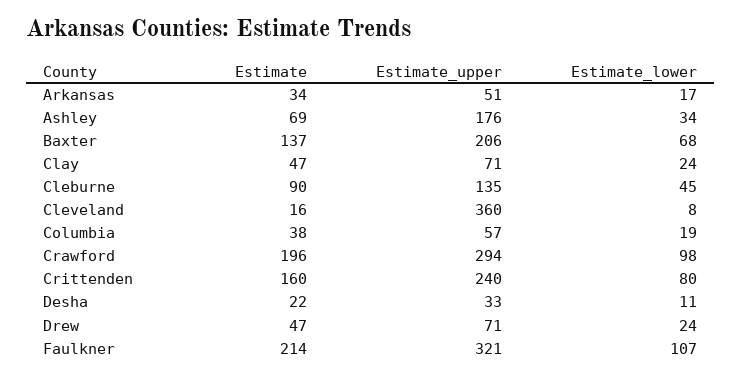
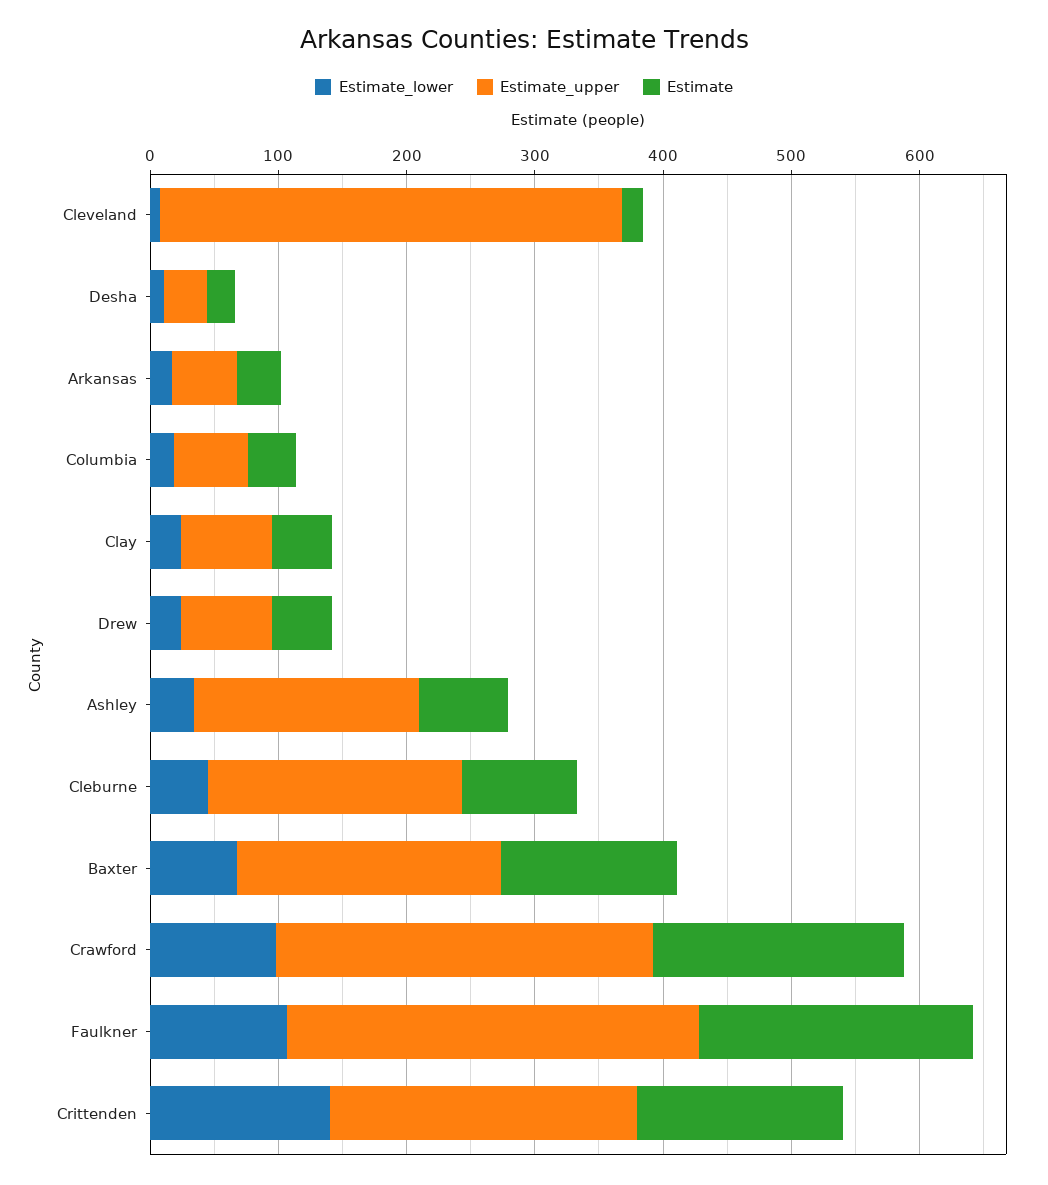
  {
    "Estimate": {
      "Arkansas": 34,
      "Ashley": 69,
      "Baxter": 137,
      "Clay": 47,
      "Cleburne": 90,
      "Cleveland": 16,
      "Columbia": 38,
      "Crawford": 196,
      "Crittenden": 160,
      "Desha": 22,
      "Drew": 47,
      "Faulkner": 214
    },
    "Estimate_upper": {
      "Arkansas": 51,
      "Ashley": 176,
      "Baxter": 206,
      "Clay": 71,
-     "Cleburne": 135,
+     "Cleburne": 200,
      "Cleveland": 360,
      "Columbia": 57,
      "Crawford": 294,
      "Crittenden": 240,
      "Desha": 33,
      "Drew": 71,
      "Faulkner": 321
    },
    "Estimate_lower": {
      "Arkansas": 17,
      "Ashley": 34,
      "Baxter": 68,
      "Clay": 24,
      "Cleburne": 45,
      "Cleveland": 8,
      "Columbia": 19,
      "Crawford": 98,
-     "Crittenden": 80,
+     "Crittenden": 140,
      "Desha": 11,
      "Drew": 24,
      "Faulkner": 107
    }
  }

